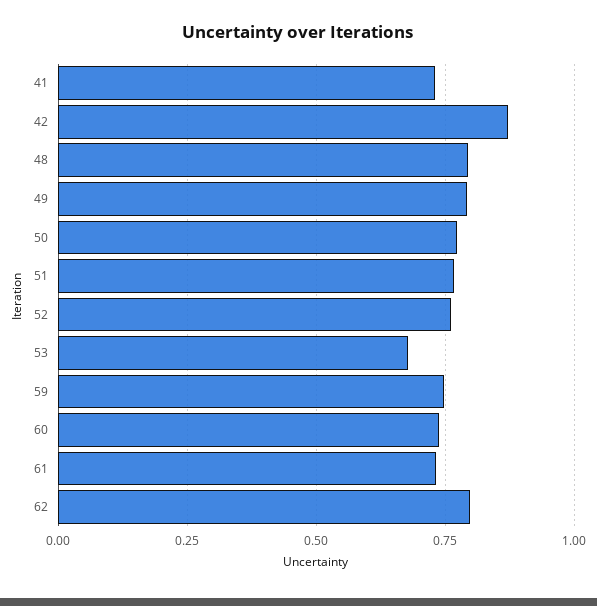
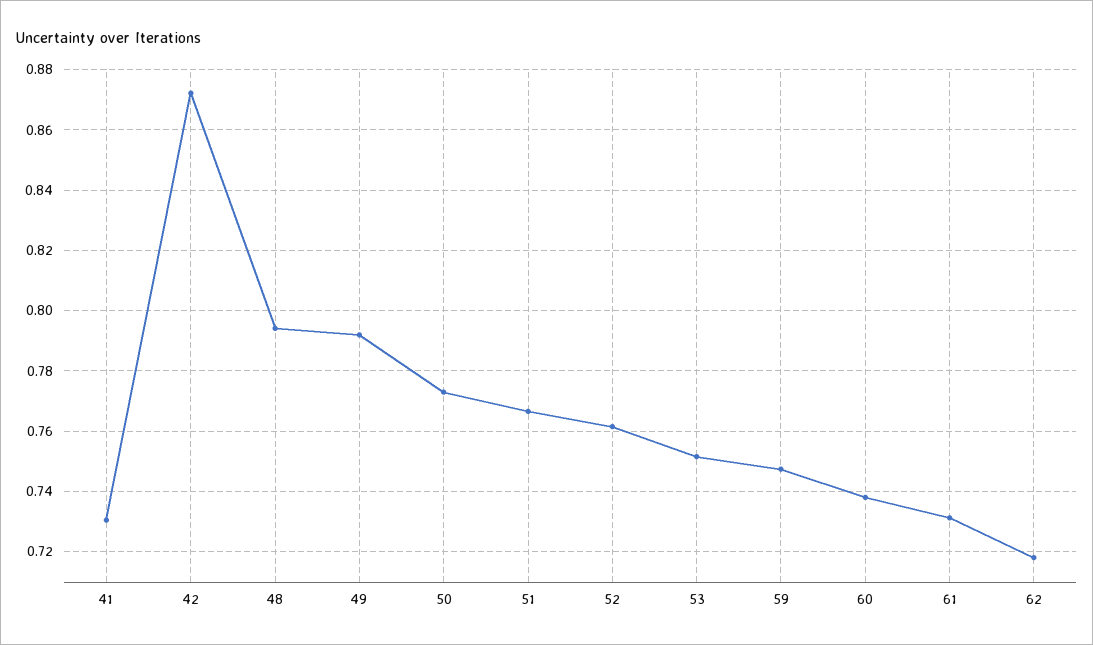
  {
    "41": 0.73,
    "42": 0.872,
    "48": 0.794,
    "49": 0.792,
    "50": 0.772,
    "51": 0.766,
    "52": 0.762,
-   "53": 0.675,
+   "53": 0.752,
    "59": 0.748,
    "60": 0.738,
    "61": 0.732,
-   "62": 0.8
+   "62": 0.718
  }

